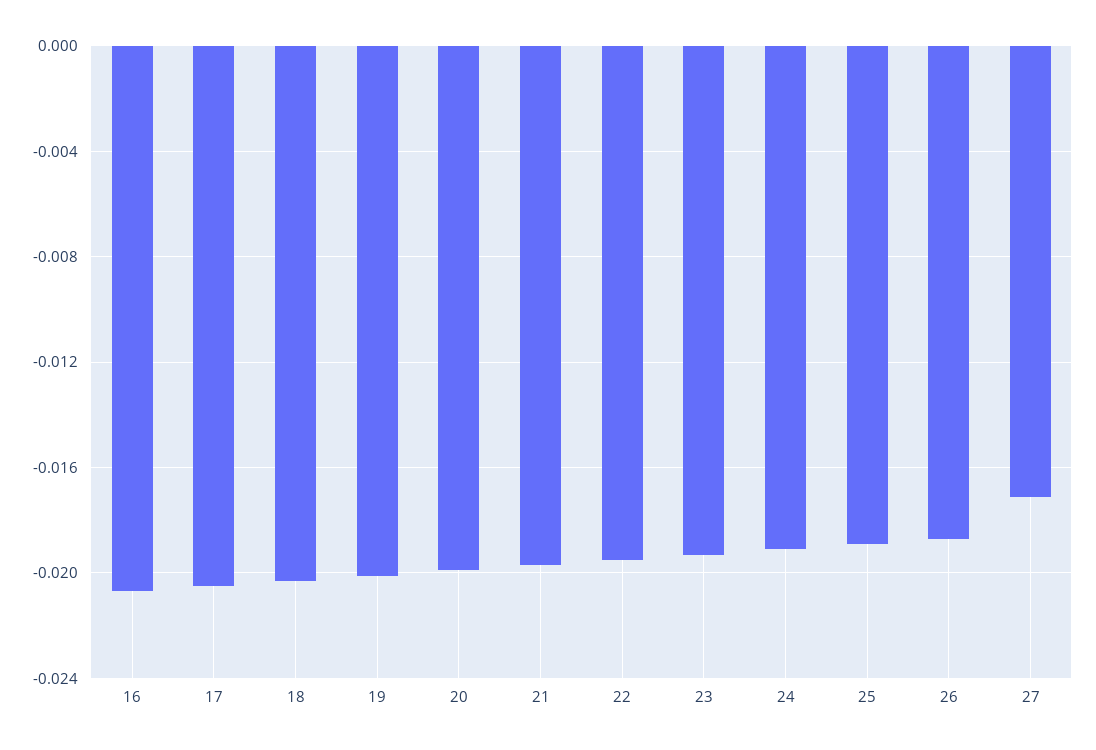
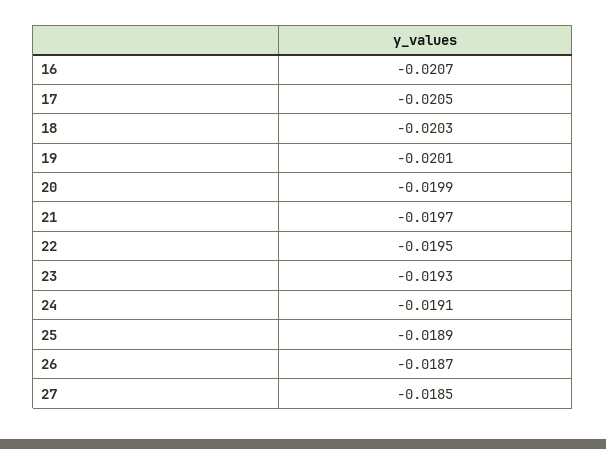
  {
    "16": -0.0207,
    "17": -0.0205,
    "18": -0.0203,
    "19": -0.0201,
    "20": -0.0199,
    "21": -0.0197,
    "22": -0.0195,
    "23": -0.0193,
    "24": -0.0191,
    "25": -0.0189,
    "26": -0.0187,
-   "27": -0.017
+   "27": -0.0185
  }

